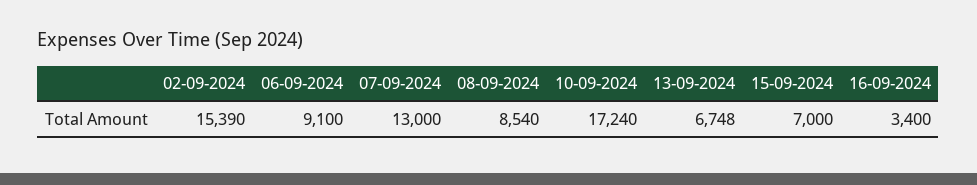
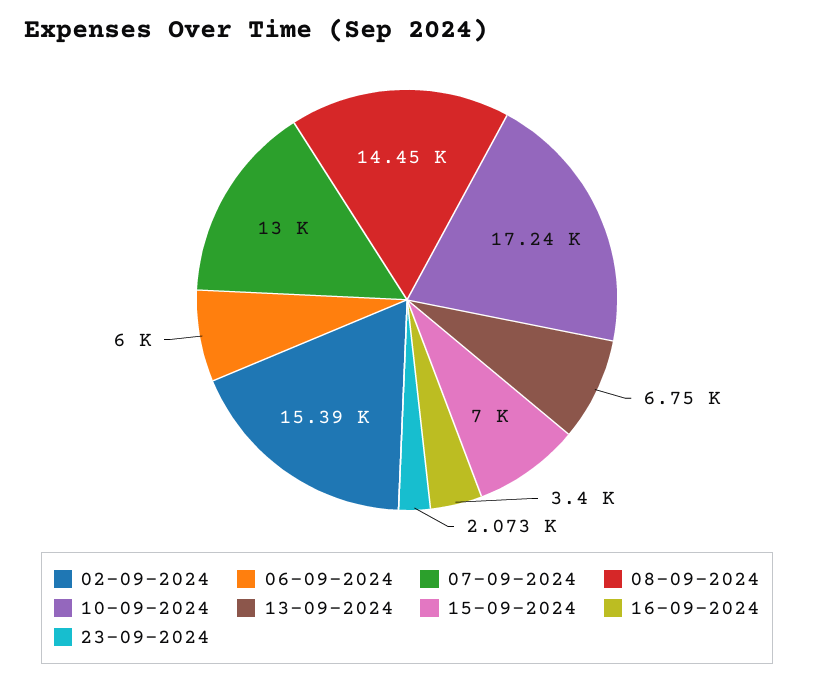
  {
    "02-09-2024": 15390,
-   "06-09-2024": 9100,
+   "06-09-2024": 6000,
    "07-09-2024": 13000,
-   "08-09-2024": 8540,
+   "08-09-2024": 14450,
    "10-09-2024": 17240,
-   "13-09-2024": 6748,
+   "13-09-2024": 6750,
    "15-09-2024": 7000,
-   "16-09-2024": 3400
+   "16-09-2024": 3400,
+   "23-09-2024": 2073
  }

